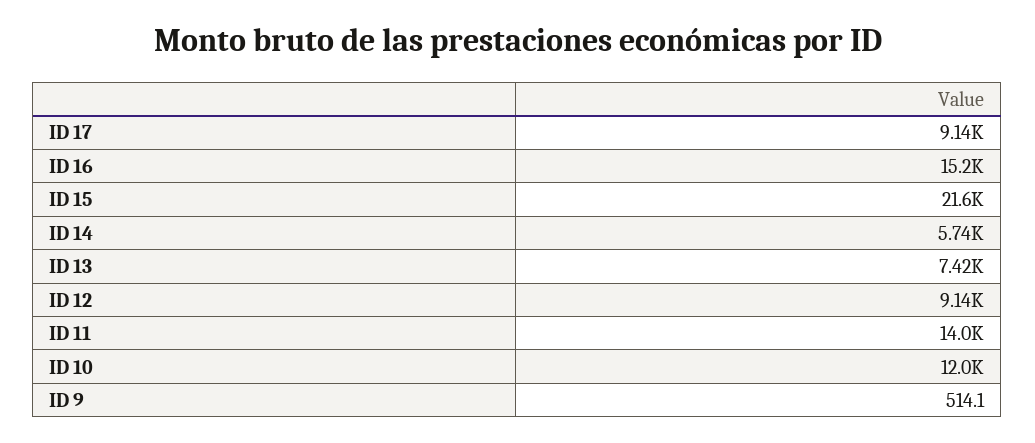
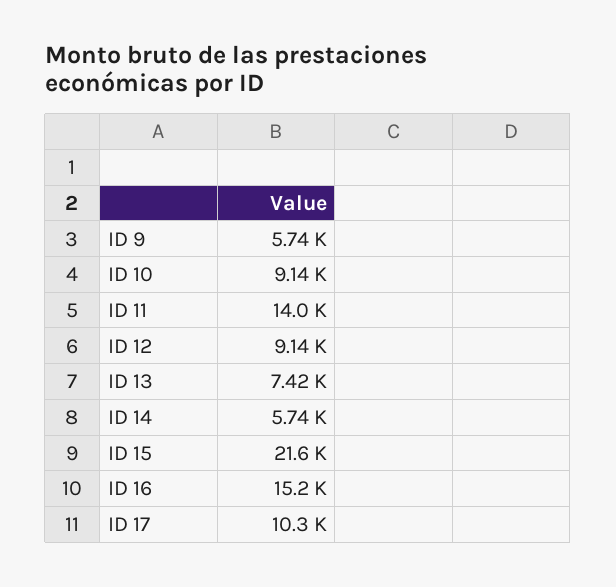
  {
-   "ID 17": 9140,
+   "ID 17": 10300,
    "ID 16": 15200,
    "ID 15": 21600,
    "ID 14": 5740,
    "ID 13": 7420,
    "ID 12": 9140,
    "ID 11": 14000,
-   "ID 10": 12000,
+   "ID 10": 9140,
-   "ID 9": 514.1
+   "ID 9": 5740
  }

